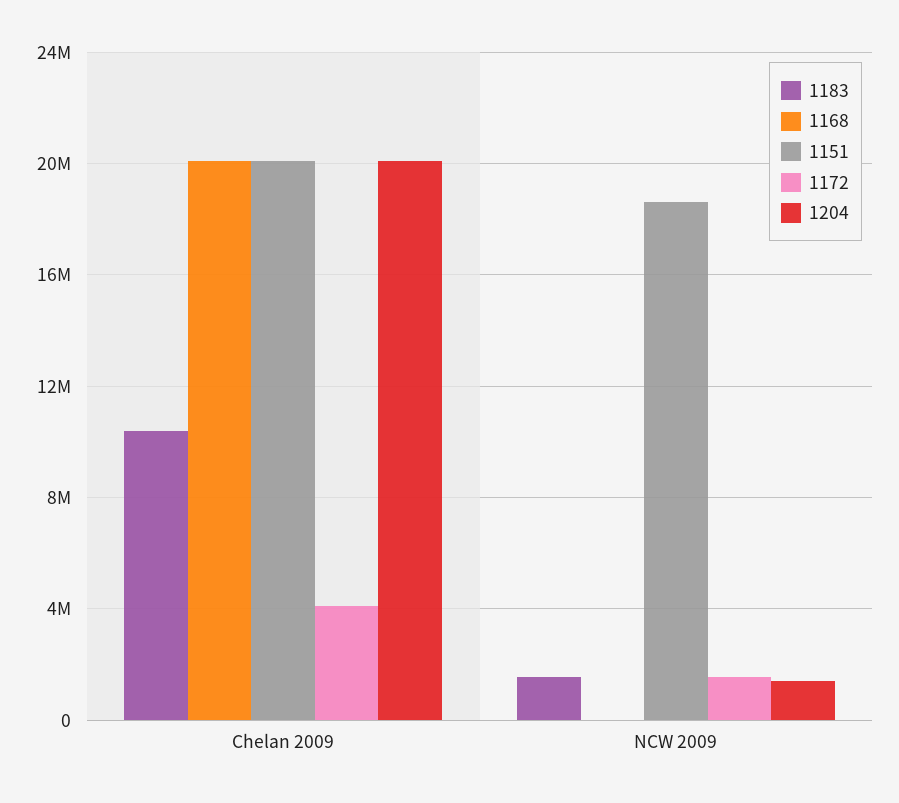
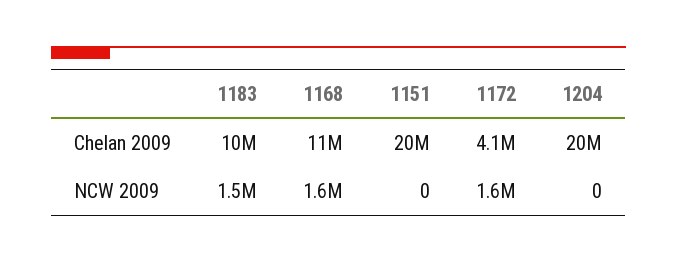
  {
    "1183": {
      "Chelan 2009": 10000000,
      "NCW 2009": 1500000
    },
    "1168": {
-     "Chelan 2009": 20000000,
+     "Chelan 2009": 11000000,
-     "NCW 2009": 0
+     "NCW 2009": 1600000
    },
    "1151": {
      "Chelan 2009": 20000000,
-     "NCW 2009": 18500000
+     "NCW 2009": 0
    },
    "1172": {
      "Chelan 2009": 4100000,
      "NCW 2009": 1600000
    },
    "1204": {
      "Chelan 2009": 20000000,
-     "NCW 2009": 1500000
+     "NCW 2009": 0
    }
  }

